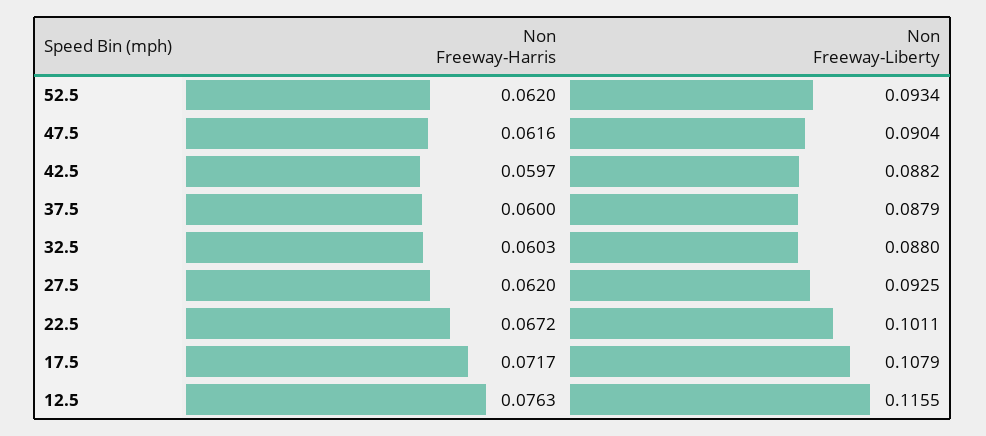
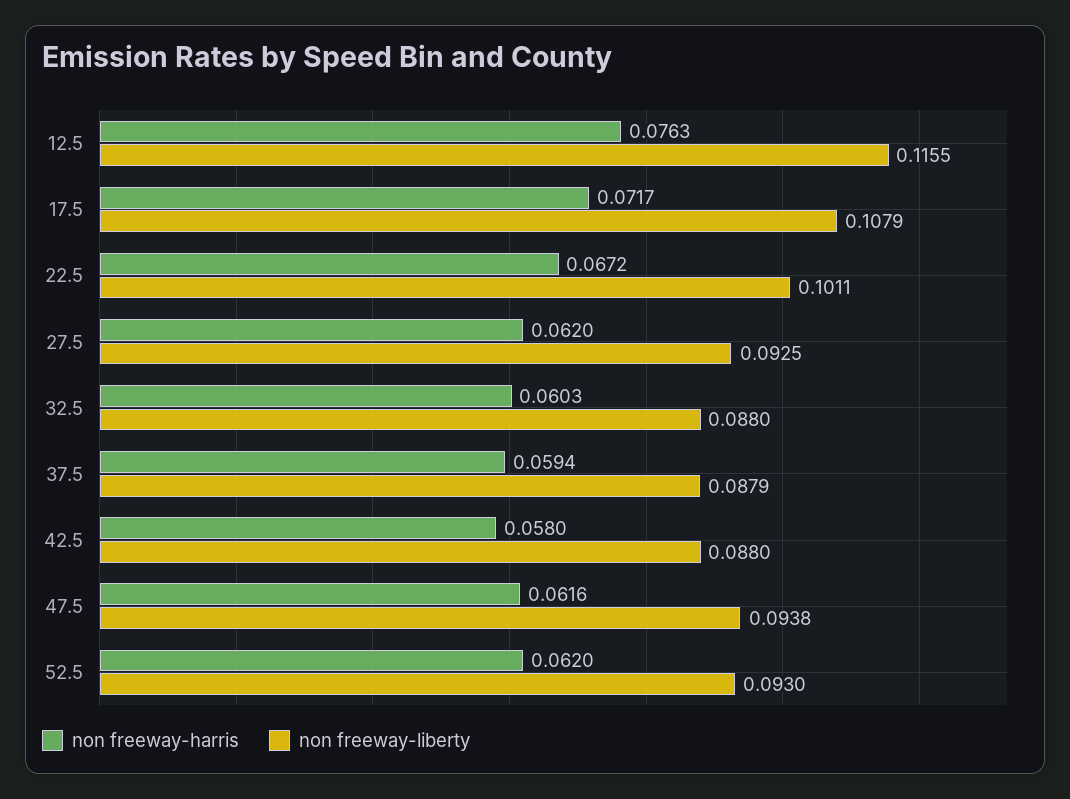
  {
    "Non Freeway-Harris": {
      "52.5": 0.062,
      "47.5": 0.0616,
-     "42.5": 0.0597,
+     "42.5": 0.058,
-     "37.5": 0.06,
+     "37.5": 0.0594,
      "32.5": 0.0603,
      "27.5": 0.062,
      "22.5": 0.0672,
      "17.5": 0.0717,
      "12.5": 0.0763
    },
    "Non Freeway-Liberty": {
-     "52.5": 0.0934,
+     "52.5": 0.093,
-     "47.5": 0.0904,
+     "47.5": 0.0938,
-     "42.5": 0.0882,
+     "42.5": 0.088,
      "37.5": 0.0879,
      "32.5": 0.088,
      "27.5": 0.0925,
      "22.5": 0.1011,
      "17.5": 0.1079,
      "12.5": 0.1155
    }
  }

